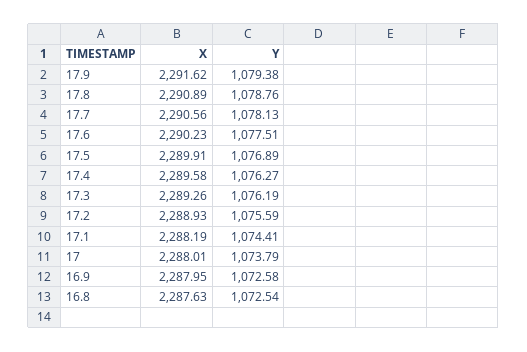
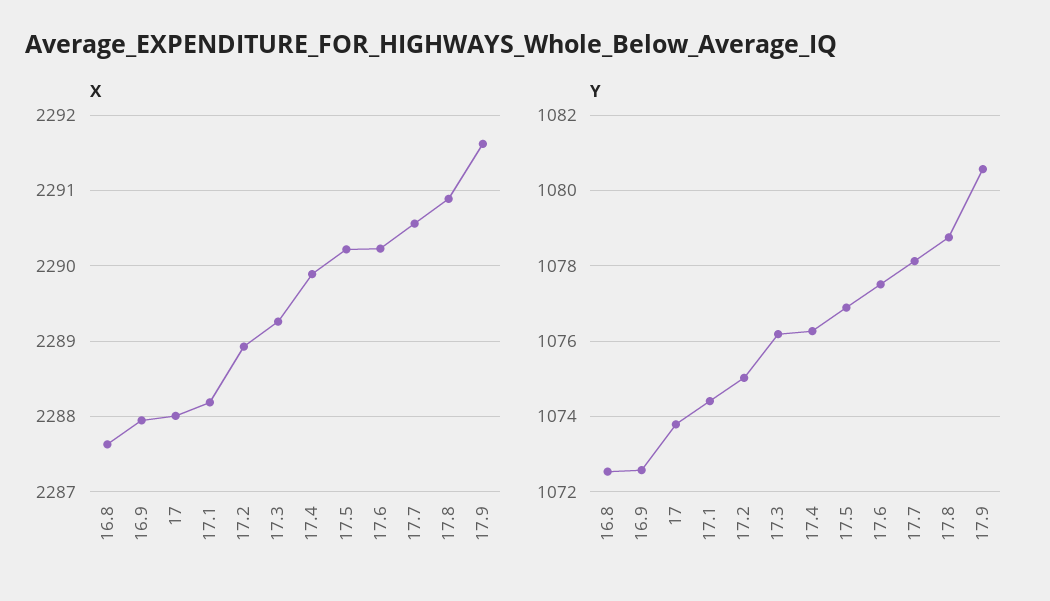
  {
    "X": {
      "17.9": 2291.62,
      "17.8": 2290.89,
      "17.7": 2290.56,
      "17.6": 2290.23,
-     "17.5": 2289.91,
+     "17.5": 2290.2,
-     "17.4": 2289.58,
+     "17.4": 2289.9,
      "17.3": 2289.26,
      "17.2": 2288.93,
      "17.1": 2288.19,
      "17": 2288.01,
      "16.9": 2287.95,
      "16.8": 2287.63
    },
    "Y": {
-     "17.9": 1079.38,
+     "17.9": 1080.6,
      "17.8": 1078.76,
      "17.7": 1078.13,
      "17.6": 1077.51,
      "17.5": 1076.89,
      "17.4": 1076.27,
      "17.3": 1076.19,
-     "17.2": 1075.59,
+     "17.2": 1075,
      "17.1": 1074.41,
      "17": 1073.79,
      "16.9": 1072.58,
      "16.8": 1072.54
    }
  }

